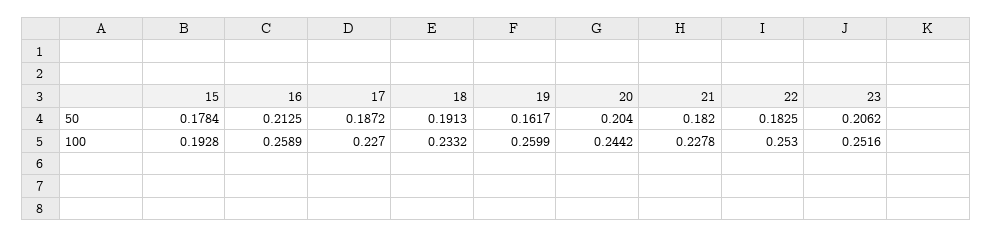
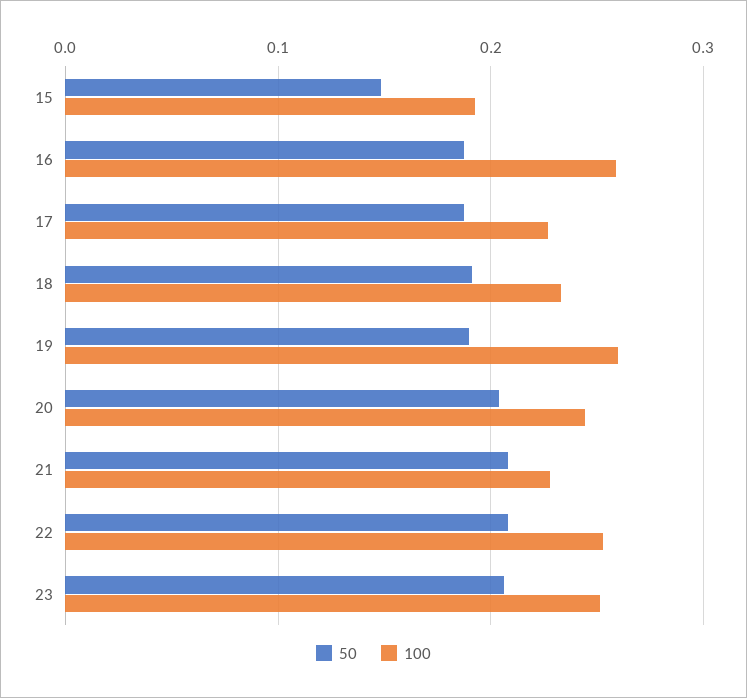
  {
    "50": {
-     "15": 0.1784,
+     "15": 0.15,
-     "16": 0.2125,
+     "16": 0.19,
      "17": 0.1872,
      "18": 0.1913,
-     "19": 0.1617,
+     "19": 0.19,
      "20": 0.204,
-     "21": 0.182,
+     "21": 0.21,
-     "22": 0.1825,
+     "22": 0.21,
      "23": 0.2062
    },
    "100": {
      "15": 0.1928,
      "16": 0.2589,
      "17": 0.227,
      "18": 0.2332,
      "19": 0.2599,
      "20": 0.2442,
      "21": 0.2278,
      "22": 0.253,
      "23": 0.2516
    }
  }

